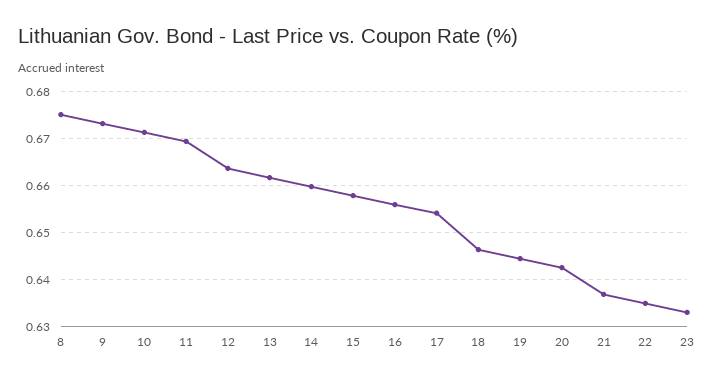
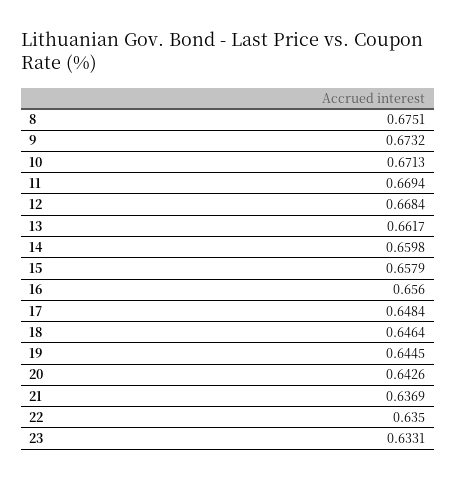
  {
    "8": 0.6751,
    "9": 0.6732,
    "10": 0.6713,
    "11": 0.6694,
-   "12": 0.664,
+   "12": 0.6684,
    "13": 0.6617,
    "14": 0.6598,
    "15": 0.6579,
    "16": 0.656,
-   "17": 0.654,
+   "17": 0.6484,
    "18": 0.6464,
    "19": 0.6445,
    "20": 0.6426,
    "21": 0.6369,
    "22": 0.635,
    "23": 0.6331
  }

